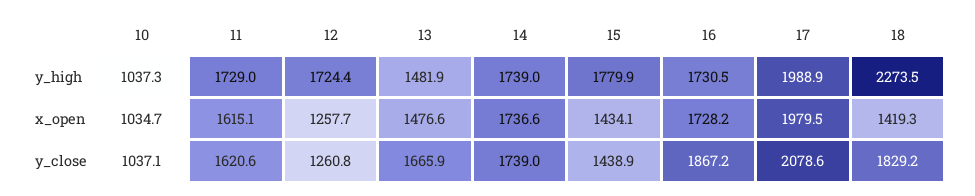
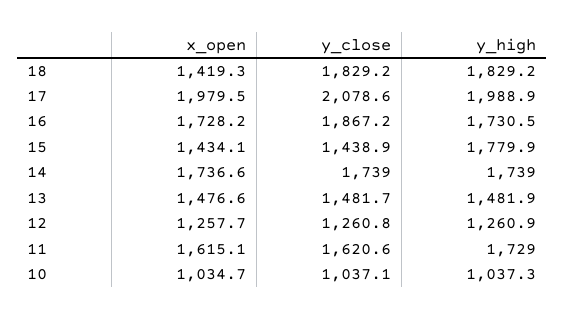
  {
    "10": {
      "y_high": 1037.3,
      "x_open": 1034.7,
      "y_close": 1037.1
    },
    "11": {
      "y_high": 1729,
      "x_open": 1615.1,
      "y_close": 1620.6
    },
    "12": {
-     "y_high": 1724.4,
+     "y_high": 1260.9,
      "x_open": 1257.7,
      "y_close": 1260.8
    },
    "13": {
      "y_high": 1481.9,
      "x_open": 1476.6,
-     "y_close": 1665.9
+     "y_close": 1481.7
    },
    "14": {
      "y_high": 1739,
      "x_open": 1736.6,
      "y_close": 1739
    },
    "15": {
      "y_high": 1779.9,
      "x_open": 1434.1,
      "y_close": 1438.9
    },
    "16": {
      "y_high": 1730.5,
      "x_open": 1728.2,
      "y_close": 1867.2
    },
    "17": {
      "y_high": 1988.9,
      "x_open": 1979.5,
      "y_close": 2078.6
    },
    "18": {
-     "y_high": 2273.5,
+     "y_high": 1829.2,
      "x_open": 1419.3,
      "y_close": 1829.2
    }
  }

